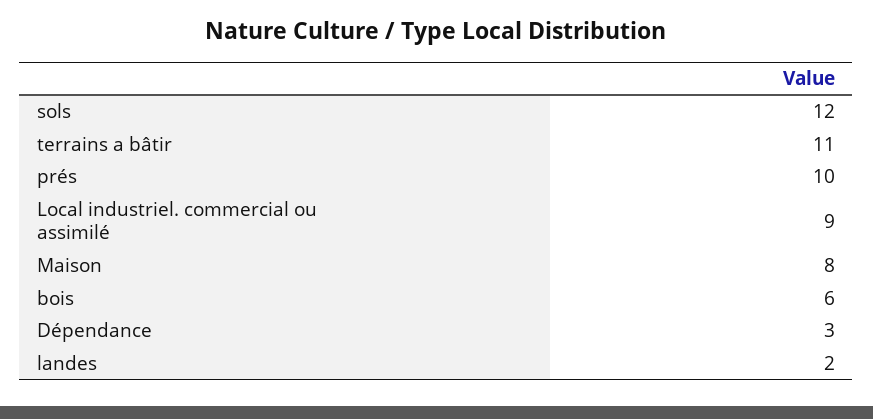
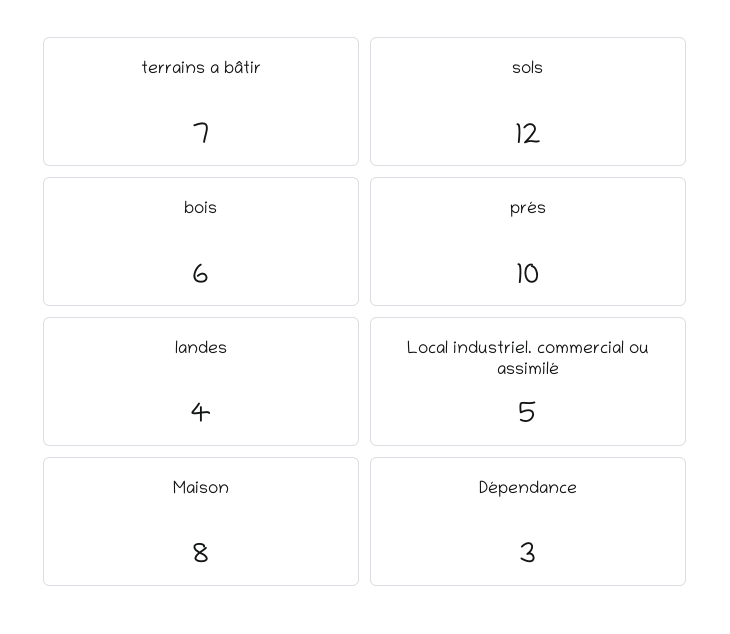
  {
    "sols": 12,
-   "terrains a bâtir": 11,
+   "terrains a bâtir": 7,
    "prés": 10,
-   "Local industriel. commercial ou assimilé": 9,
+   "Local industriel. commercial ou assimilé": 5,
    "Maison": 8,
    "bois": 6,
    "Dépendance": 3,
-   "landes": 2
+   "landes": 4
  }

